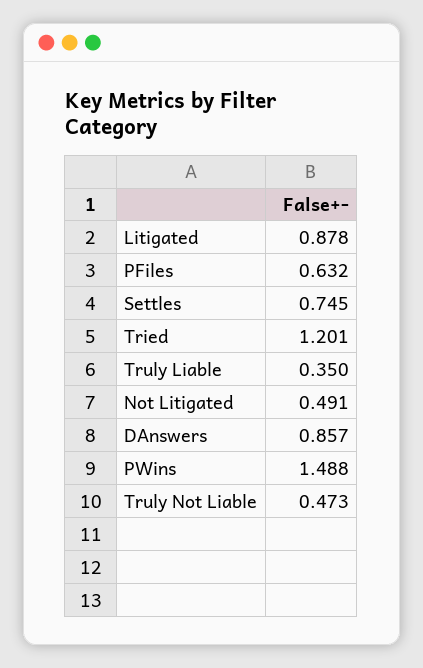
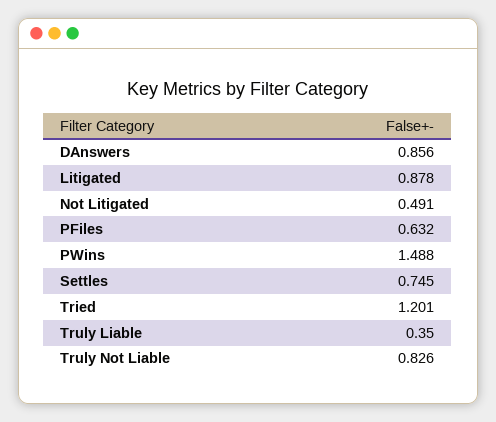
  {
    "Litigated": 0.878,
    "PFiles": 0.632,
    "Settles": 0.745,
    "Tried": 1.201,
    "Truly Liable": 0.35,
    "Not Litigated": 0.491,
-   "DAnswers": 0.857,
+   "DAnswers": 0.856,
    "PWins": 1.488,
-   "Truly Not Liable": 0.473
+   "Truly Not Liable": 0.826
  }

